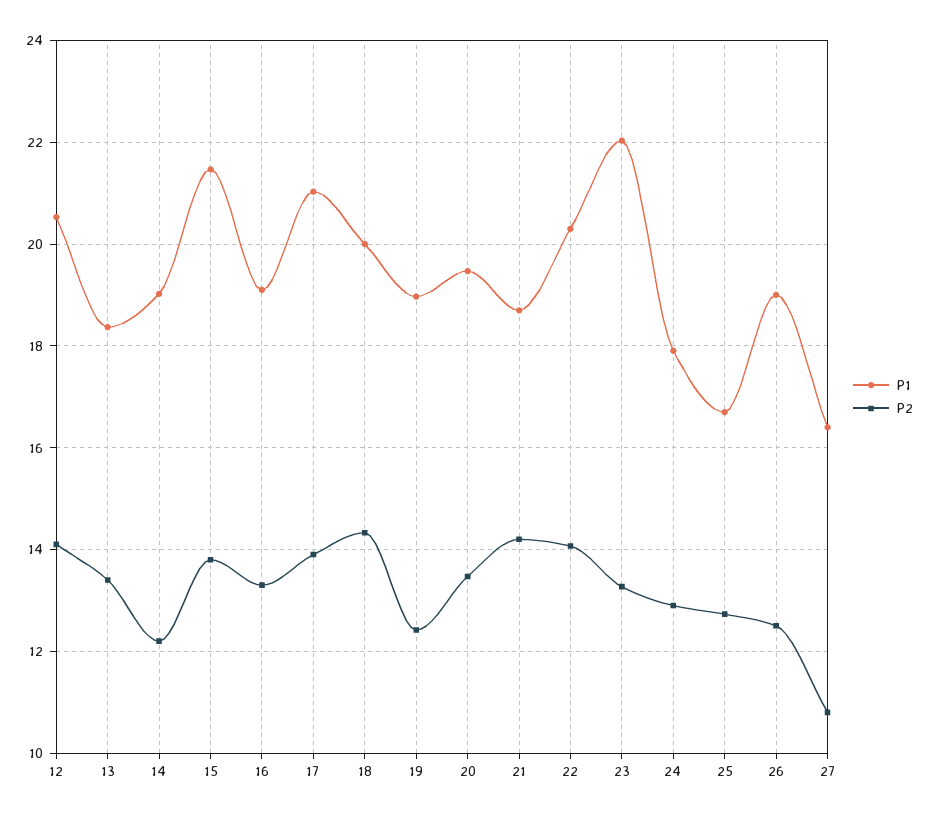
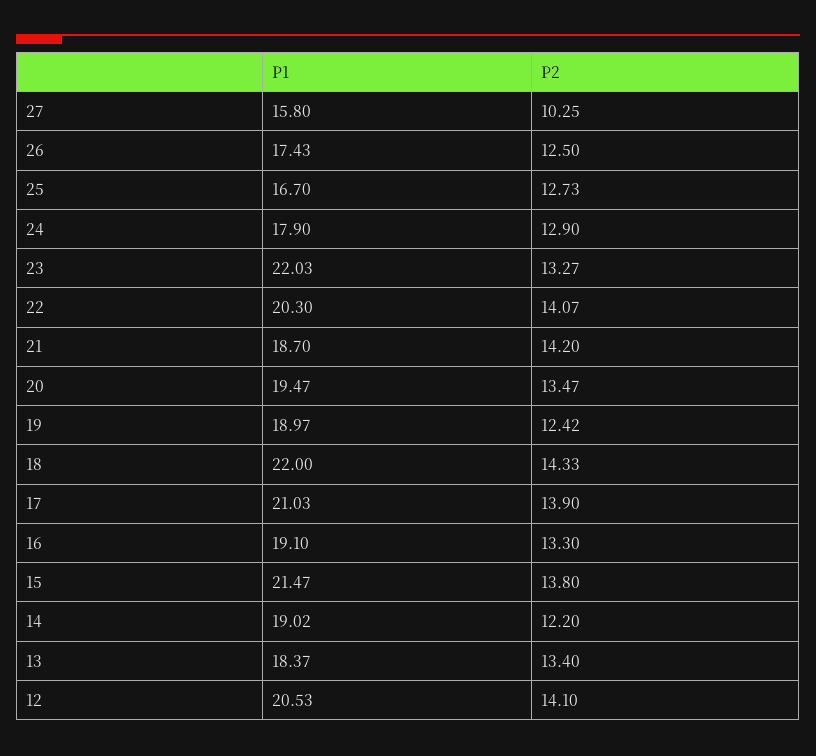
  {
    "P1": {
      "12": 20.53,
      "13": 18.37,
      "14": 19.02,
      "15": 21.47,
      "16": 19.1,
      "17": 21.03,
-     "18": 20,
+     "18": 22,
      "19": 18.97,
      "20": 19.47,
      "21": 18.7,
      "22": 20.3,
      "23": 22.03,
      "24": 17.9,
      "25": 16.7,
-     "26": 19,
+     "26": 17.43,
-     "27": 16.4
+     "27": 15.8
    },
    "P2": {
      "12": 14.1,
      "13": 13.4,
      "14": 12.2,
      "15": 13.8,
      "16": 13.3,
      "17": 13.9,
      "18": 14.33,
      "19": 12.42,
      "20": 13.47,
      "21": 14.2,
      "22": 14.07,
      "23": 13.27,
      "24": 12.9,
      "25": 12.73,
      "26": 12.5,
-     "27": 10.8
+     "27": 10.25
    }
  }

